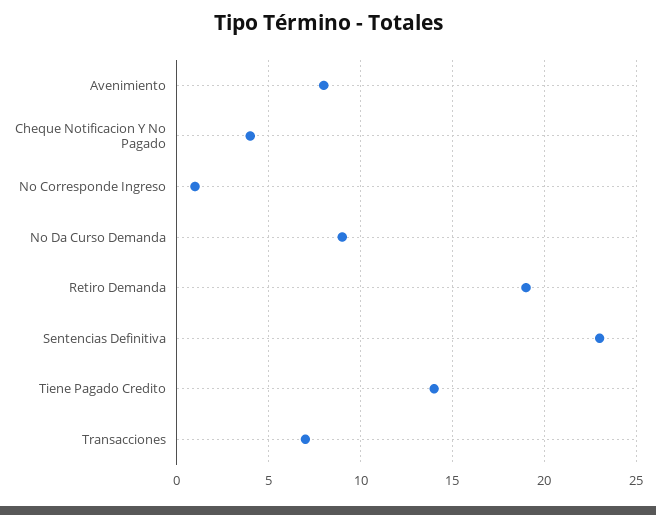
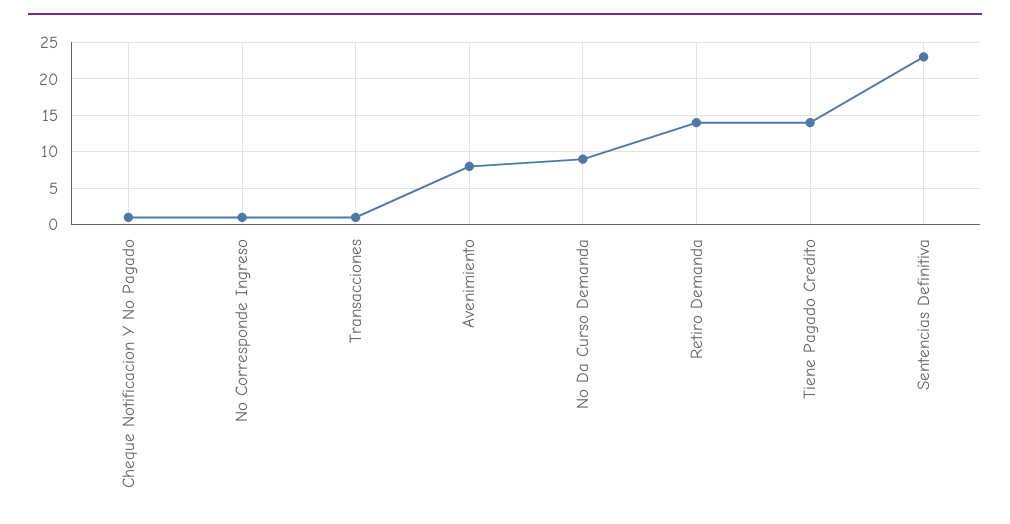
  {
    "Avenimiento": 8,
-   "Cheque Notificacion Y No Pagado": 4,
+   "Cheque Notificacion Y No Pagado": 1,
    "No Corresponde Ingreso": 1,
    "No Da Curso Demanda": 9,
-   "Retiro Demanda": 19,
+   "Retiro Demanda": 14,
    "Sentencias Definitiva": 23,
    "Tiene Pagado Credito": 14,
-   "Transacciones": 7
+   "Transacciones": 1
  }

